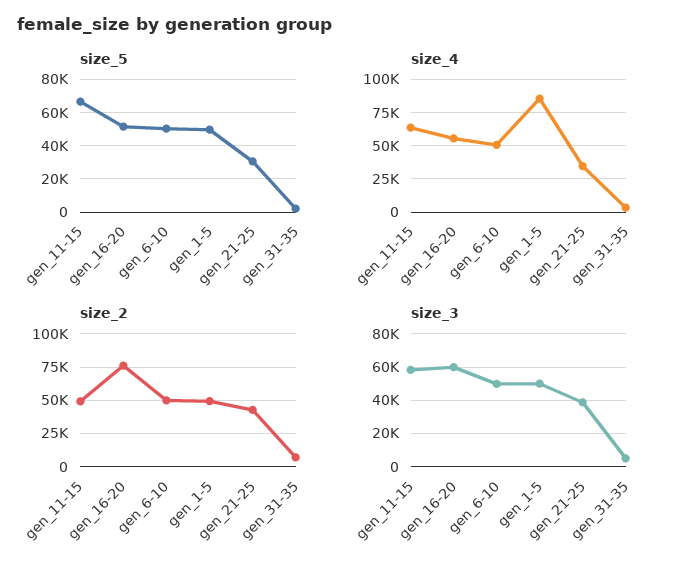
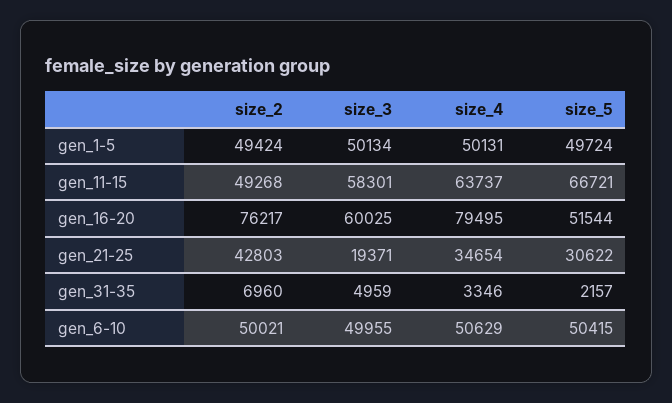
  {
    "size_5": {
      "gen_11-15": 66721,
      "gen_16-20": 51544,
      "gen_6-10": 50415,
      "gen_1-5": 49724,
      "gen_21-25": 30622,
      "gen_31-35": 2157
    },
    "size_4": {
      "gen_11-15": 63737,
-     "gen_16-20": 55000,
+     "gen_16-20": 79495,
      "gen_6-10": 50629,
-     "gen_1-5": 85000,
+     "gen_1-5": 50131,
      "gen_21-25": 34654,
      "gen_31-35": 3346
    },
    "size_2": {
      "gen_11-15": 49268,
      "gen_16-20": 76217,
      "gen_6-10": 50021,
      "gen_1-5": 49424,
      "gen_21-25": 42803,
      "gen_31-35": 6960
    },
    "size_3": {
      "gen_11-15": 58301,
      "gen_16-20": 60025,
      "gen_6-10": 49955,
      "gen_1-5": 50134,
-     "gen_21-25": 40000,
+     "gen_21-25": 19371,
      "gen_31-35": 4959
    }
  }

